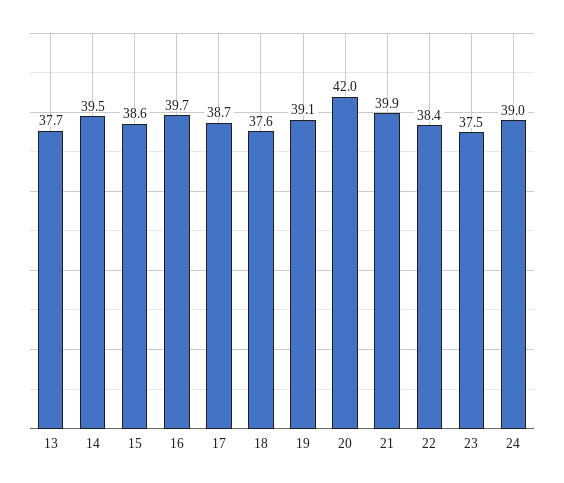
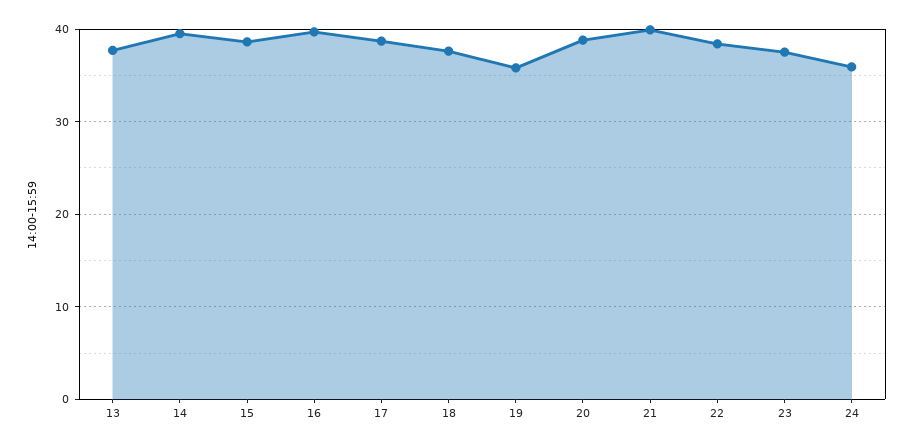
  {
    "13": 37.7,
    "14": 39.5,
    "15": 38.6,
    "16": 39.7,
    "17": 38.7,
    "18": 37.6,
-   "19": 39.1,
+   "19": 36,
-   "20": 42,
+   "20": 39,
    "21": 39.9,
    "22": 38.4,
    "23": 37.5,
-   "24": 39
+   "24": 36
  }

